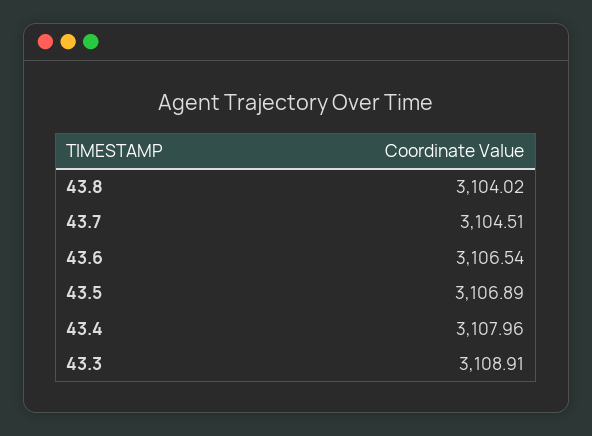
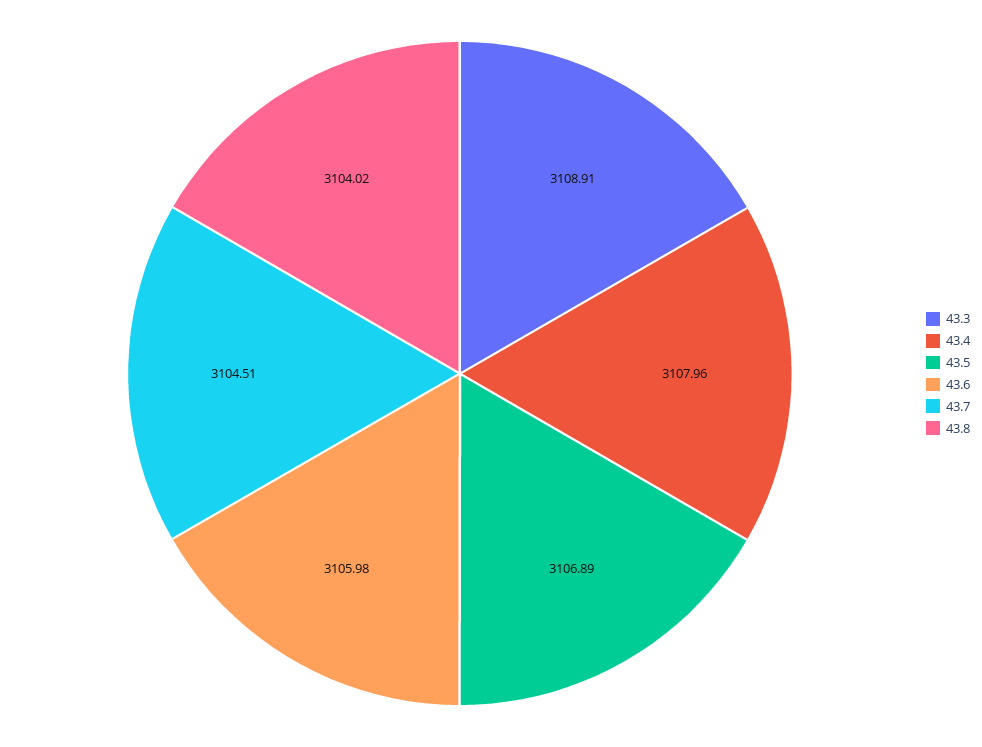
  {
    "43.8": 3104.02,
    "43.7": 3104.51,
-   "43.6": 3106.54,
+   "43.6": 3105.98,
    "43.5": 3106.89,
    "43.4": 3107.96,
    "43.3": 3108.91
  }

